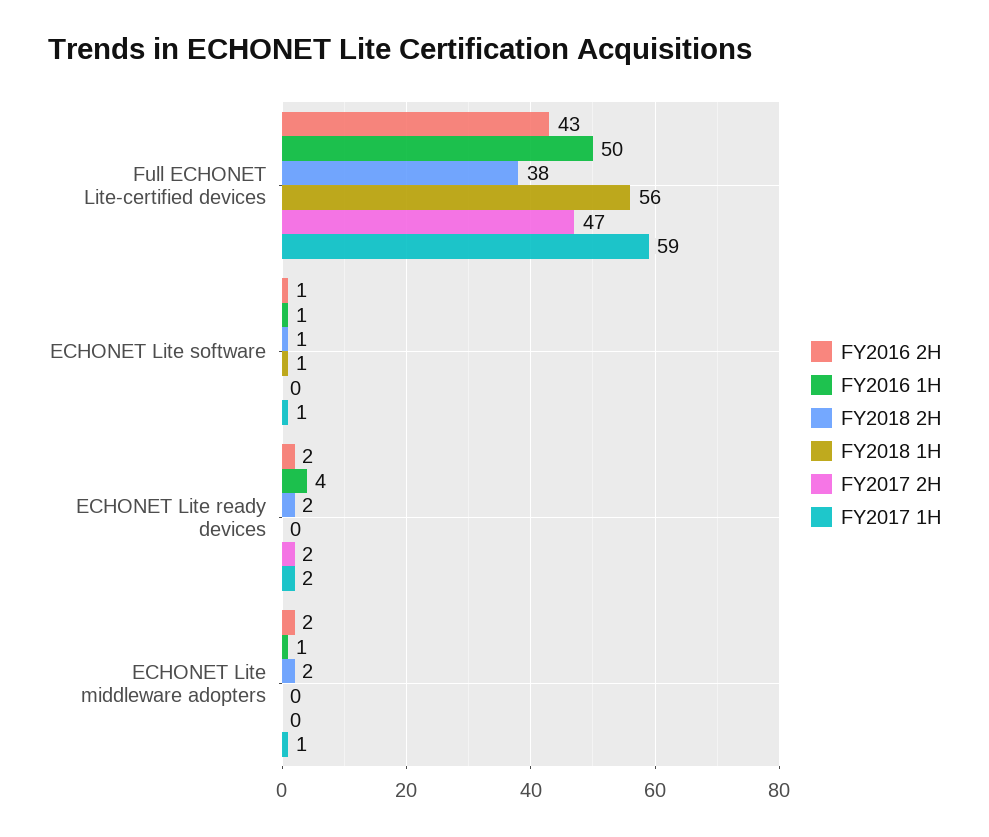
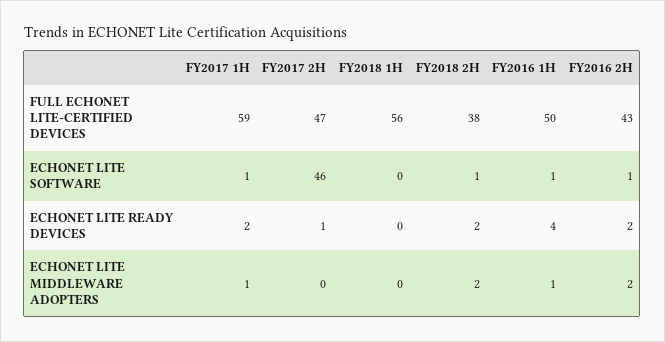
  {
    "FY2016 2H": {
      "Full ECHONET Lite-certified devices": 43,
      "ECHONET Lite software": 1,
      "ECHONET Lite ready devices": 2,
      "ECHONET Lite middleware adopters": 2
    },
    "FY2016 1H": {
      "Full ECHONET Lite-certified devices": 50,
      "ECHONET Lite software": 1,
      "ECHONET Lite ready devices": 4,
      "ECHONET Lite middleware adopters": 1
    },
    "FY2018 2H": {
      "Full ECHONET Lite-certified devices": 38,
      "ECHONET Lite software": 1,
      "ECHONET Lite ready devices": 2,
      "ECHONET Lite middleware adopters": 2
    },
    "FY2018 1H": {
      "Full ECHONET Lite-certified devices": 56,
-     "ECHONET Lite software": 1,
+     "ECHONET Lite software": 0,
      "ECHONET Lite ready devices": 0,
      "ECHONET Lite middleware adopters": 0
    },
    "FY2017 2H": {
      "Full ECHONET Lite-certified devices": 47,
-     "ECHONET Lite software": 0,
+     "ECHONET Lite software": 46,
-     "ECHONET Lite ready devices": 2,
+     "ECHONET Lite ready devices": 1,
      "ECHONET Lite middleware adopters": 0
    },
    "FY2017 1H": {
      "Full ECHONET Lite-certified devices": 59,
      "ECHONET Lite software": 1,
      "ECHONET Lite ready devices": 2,
      "ECHONET Lite middleware adopters": 1
    }
  }

